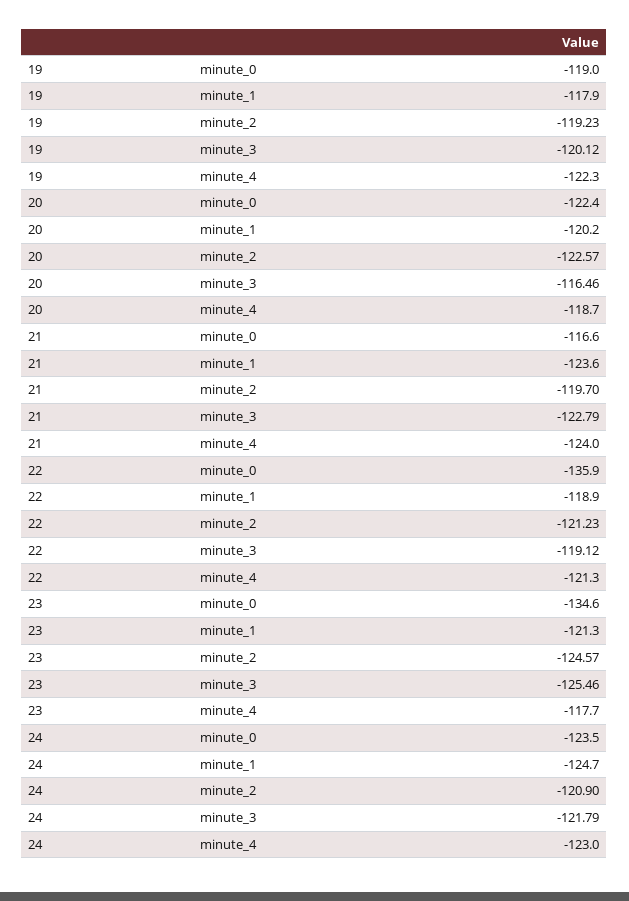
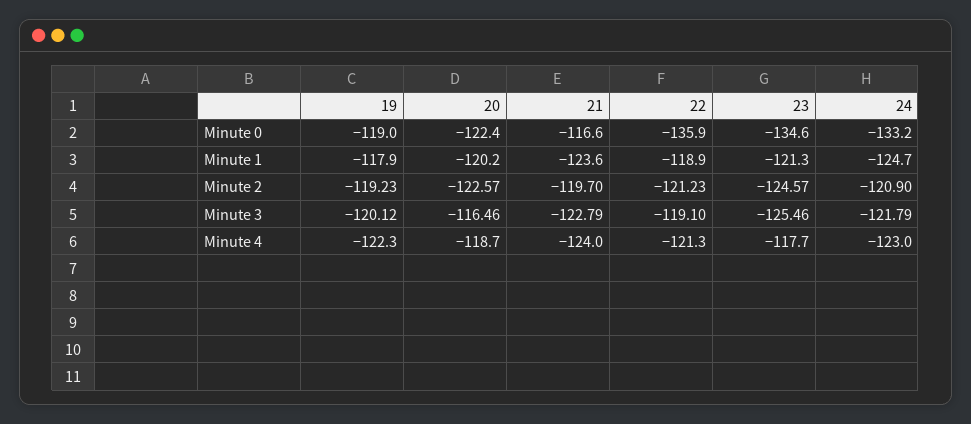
  {
    "19": {
      "minute_0": -119,
      "minute_1": -117.9,
      "minute_2": -119.23,
      "minute_3": -120.12,
      "minute_4": -122.3
    },
    "20": {
      "minute_0": -122.4,
      "minute_1": -120.2,
      "minute_2": -122.57,
      "minute_3": -116.46,
      "minute_4": -118.7
    },
    "21": {
      "minute_0": -116.6,
      "minute_1": -123.6,
      "minute_2": -119.7,
      "minute_3": -122.79,
      "minute_4": -124
    },
    "22": {
      "minute_0": -135.9,
      "minute_1": -118.9,
      "minute_2": -121.23,
-     "minute_3": -119.12,
+     "minute_3": -119.1,
      "minute_4": -121.3
    },
    "23": {
      "minute_0": -134.6,
      "minute_1": -121.3,
      "minute_2": -124.57,
      "minute_3": -125.46,
      "minute_4": -117.7
    },
    "24": {
-     "minute_0": -123.5,
+     "minute_0": -133.2,
      "minute_1": -124.7,
      "minute_2": -120.9,
      "minute_3": -121.79,
      "minute_4": -123
    }
  }

